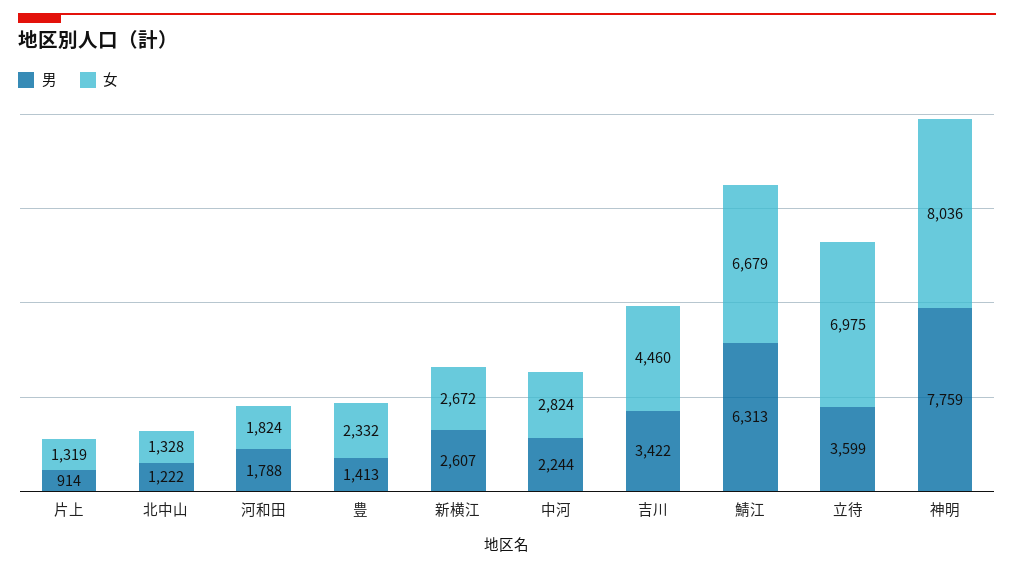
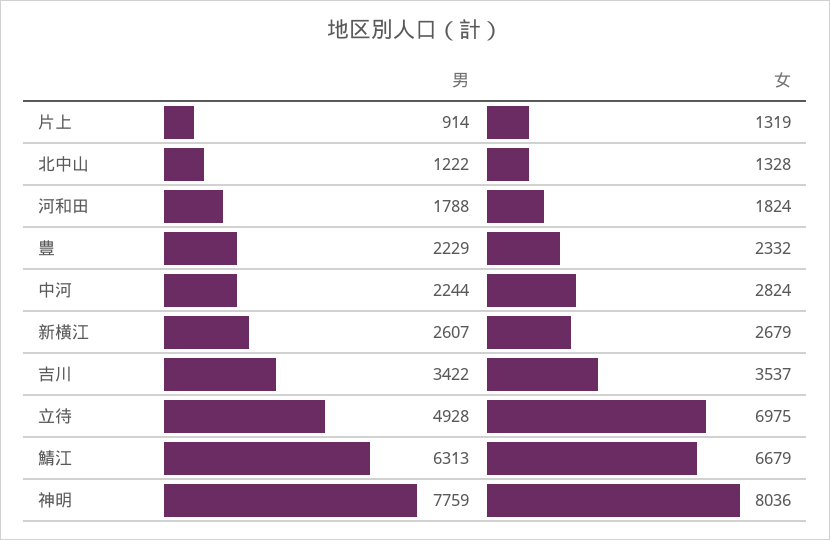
  {
    "男": {
      "片上": 914,
      "北中山": 1222,
      "河和田": 1788,
-     "豊": 1413,
+     "豊": 2229,
      "新横江": 2607,
      "中河": 2244,
      "吉川": 3422,
      "鯖江": 6313,
-     "立待": 3599,
+     "立待": 4928,
      "神明": 7759
    },
    "女": {
      "片上": 1319,
      "北中山": 1328,
      "河和田": 1824,
      "豊": 2332,
-     "新横江": 2672,
+     "新横江": 2679,
      "中河": 2824,
-     "吉川": 4460,
+     "吉川": 3537,
      "鯖江": 6679,
      "立待": 6975,
      "神明": 8036
    }
  }

